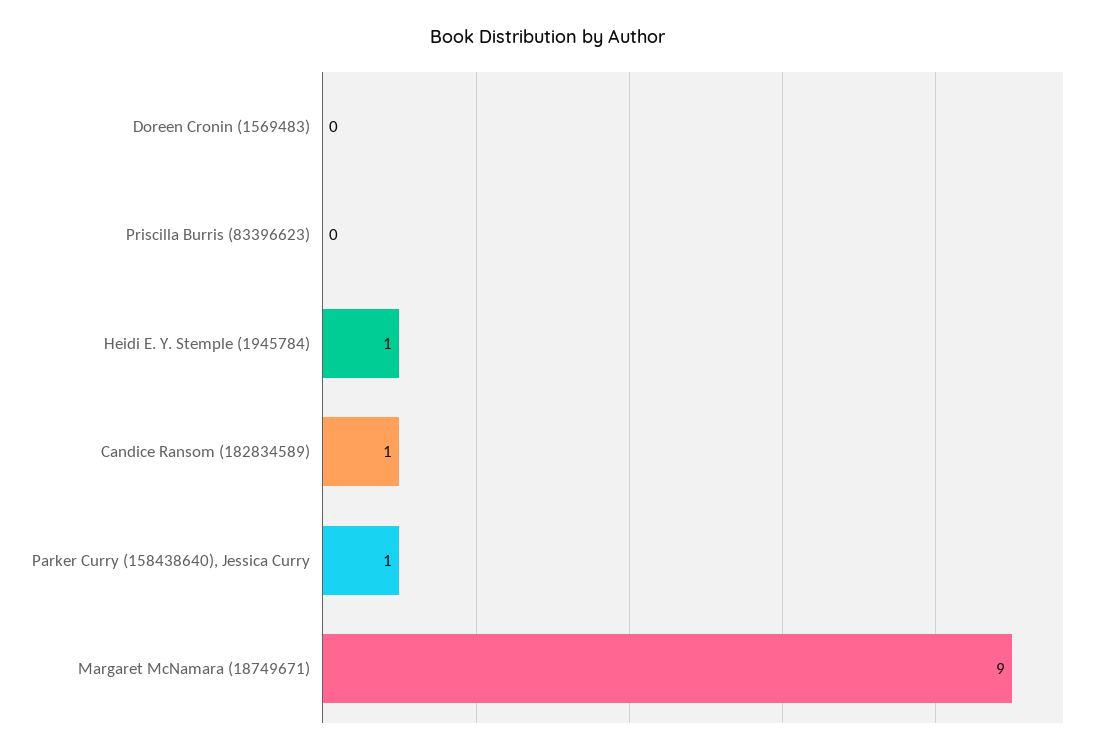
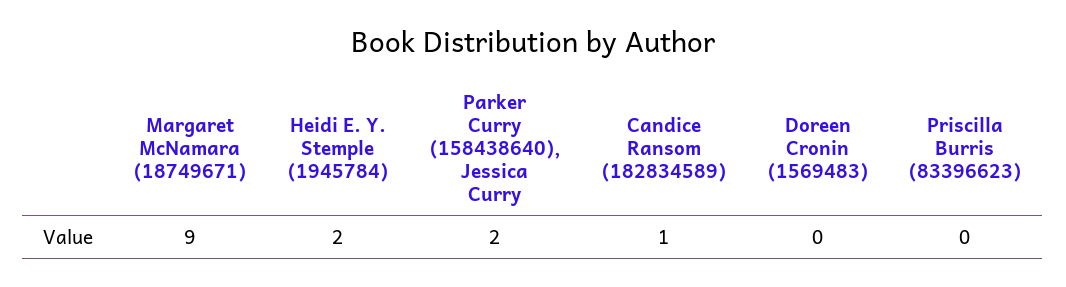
  {
    "Doreen Cronin (1569483)": 0,
    "Priscilla Burris (83396623)": 0,
-   "Heidi E. Y. Stemple (1945784)": 1,
+   "Heidi E. Y. Stemple (1945784)": 2,
    "Candice Ransom (182834589)": 1,
-   "Parker Curry (158438640), Jessica Curry": 1,
+   "Parker Curry (158438640), Jessica Curry": 2,
    "Margaret McNamara (18749671)": 9
  }

